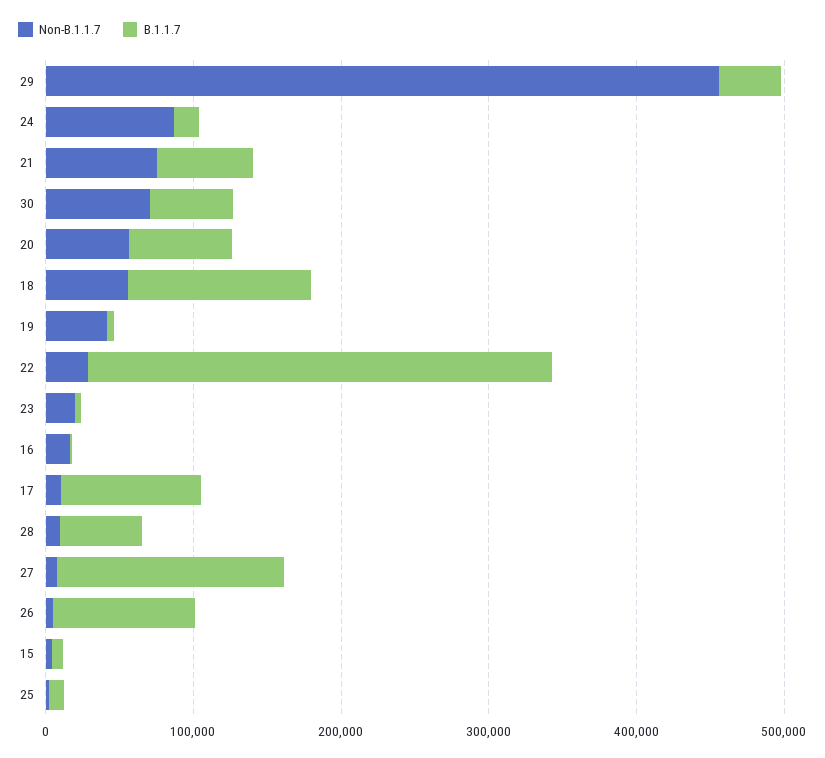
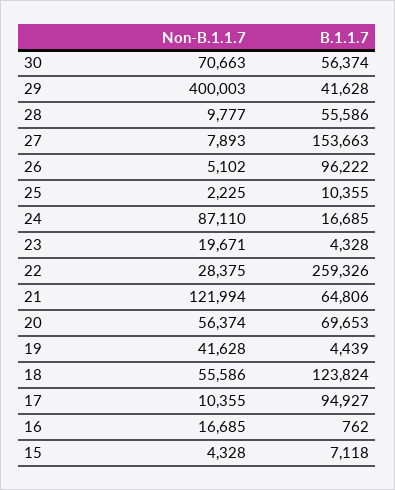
  {
    "Non-B.1.1.7": {
-     "29": 460000,
+     "29": 400003,
      "24": 87110,
-     "21": 80000,
+     "21": 121994,
      "30": 70663,
      "20": 56374,
      "18": 55586,
      "19": 41628,
      "22": 28375,
      "23": 19671,
      "16": 16685,
      "17": 10355,
      "28": 9777,
      "27": 7893,
      "26": 5102,
      "15": 4328,
      "25": 2225
    },
    "B.1.1.7": {
      "29": 41628,
      "24": 16685,
      "21": 64806,
      "30": 56374,
      "20": 69653,
      "18": 123824,
      "19": 4439,
-     "22": 320000,
+     "22": 259326,
      "23": 4328,
      "16": 762,
      "17": 94927,
      "28": 55586,
      "27": 153663,
      "26": 96222,
      "15": 7118,
      "25": 10355
    }
  }

